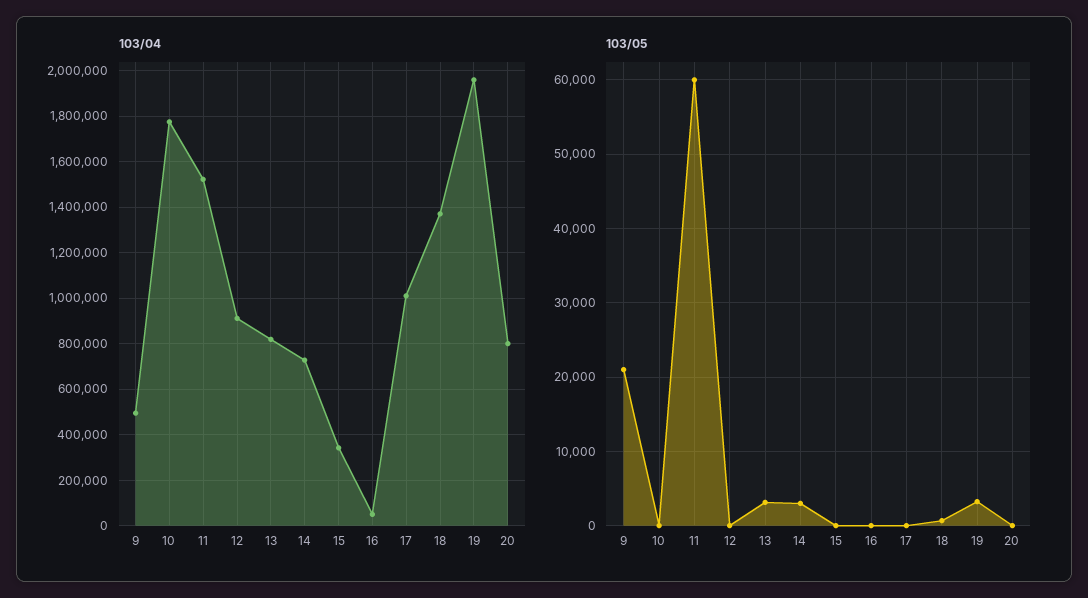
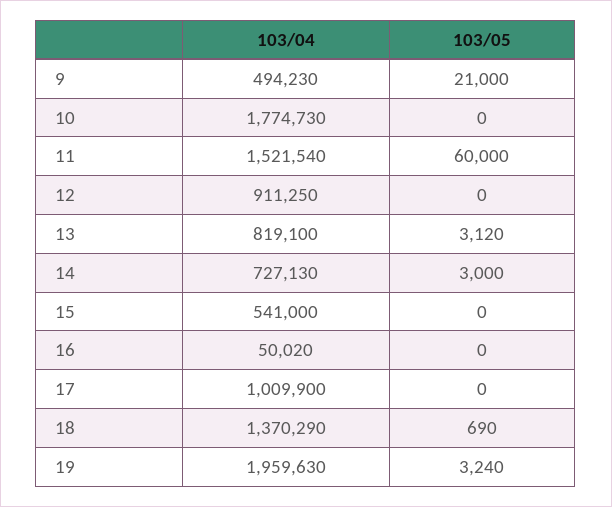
  {
    "103/04": {
      "9": 494230,
      "10": 1774730,
      "11": 1521540,
      "12": 911250,
      "13": 819100,
      "14": 727130,
-     "15": 350000,
+     "15": 541000,
      "16": 50020,
      "17": 1009900,
      "18": 1370290,
-     "19": 1959630,
+     "19": 1959630
-     "20": 800000
    },
    "103/05": {
      "9": 21000,
      "10": 0,
      "11": 60000,
      "12": 0,
      "13": 3120,
      "14": 3000,
      "15": 0,
      "16": 0,
      "17": 0,
      "18": 690,
-     "19": 3240,
+     "19": 3240
-     "20": 0
    }
  }

